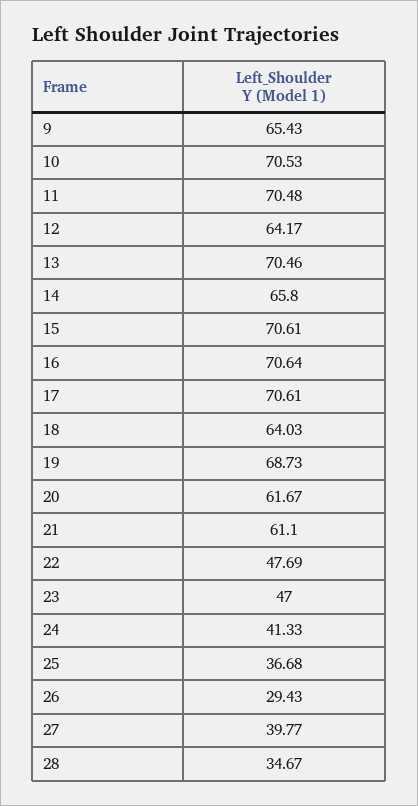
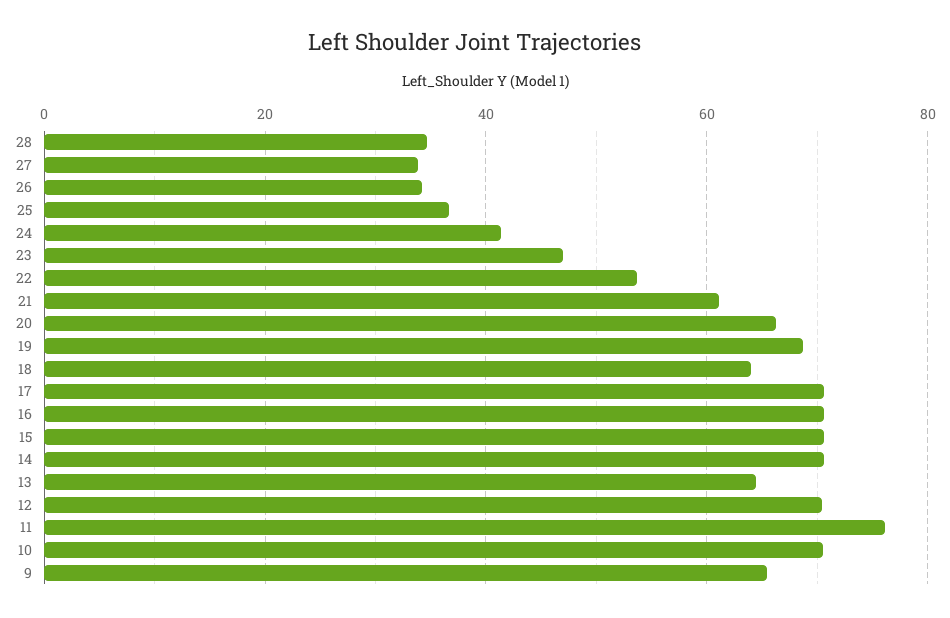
  {
    "9": 65.43,
    "10": 70.53,
-   "11": 70.48,
+   "11": 76,
-   "12": 64.17,
+   "12": 70,
-   "13": 70.46,
+   "13": 64,
-   "14": 65.8,
+   "14": 70,
    "15": 70.61,
    "16": 70.64,
    "17": 70.61,
    "18": 64.03,
    "19": 68.73,
-   "20": 61.67,
+   "20": 66,
    "21": 61.1,
-   "22": 47.69,
+   "22": 54,
    "23": 47,
    "24": 41.33,
    "25": 36.68,
-   "26": 29.43,
+   "26": 34,
-   "27": 39.77,
+   "27": 34,
    "28": 34.67
  }

